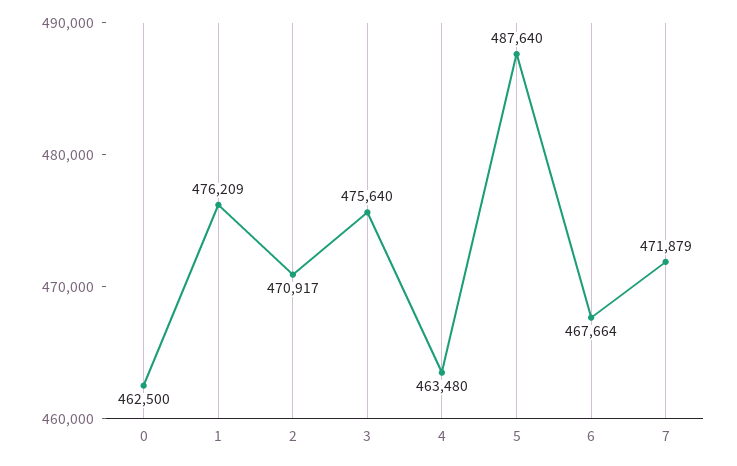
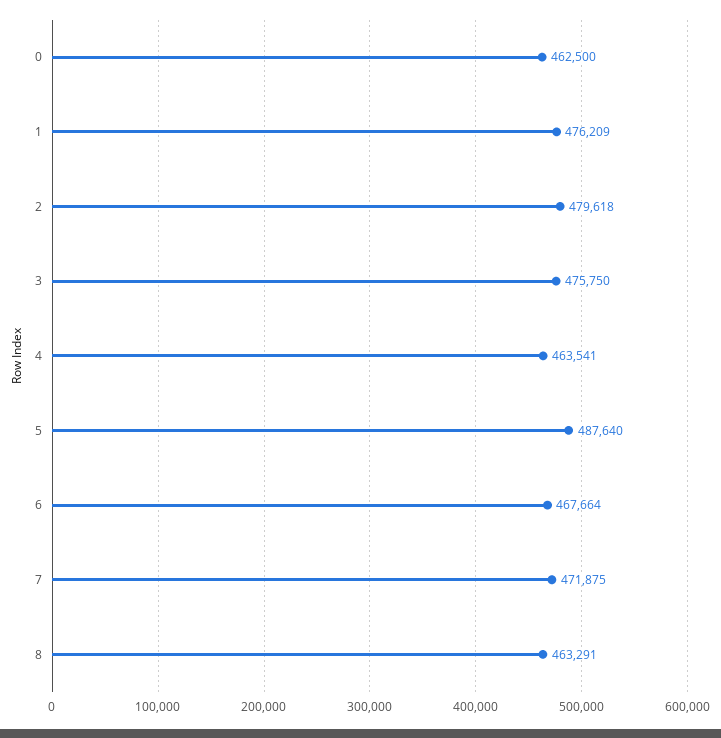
  {
    "0": 462500,
    "1": 476209,
-   "2": 470917,
+   "2": 479618,
-   "3": 475640,
+   "3": 475750,
-   "4": 463480,
+   "4": 463541,
    "5": 487640,
    "6": 467664,
-   "7": 471879
+   "7": 471875,
+   "8": 463291
  }

